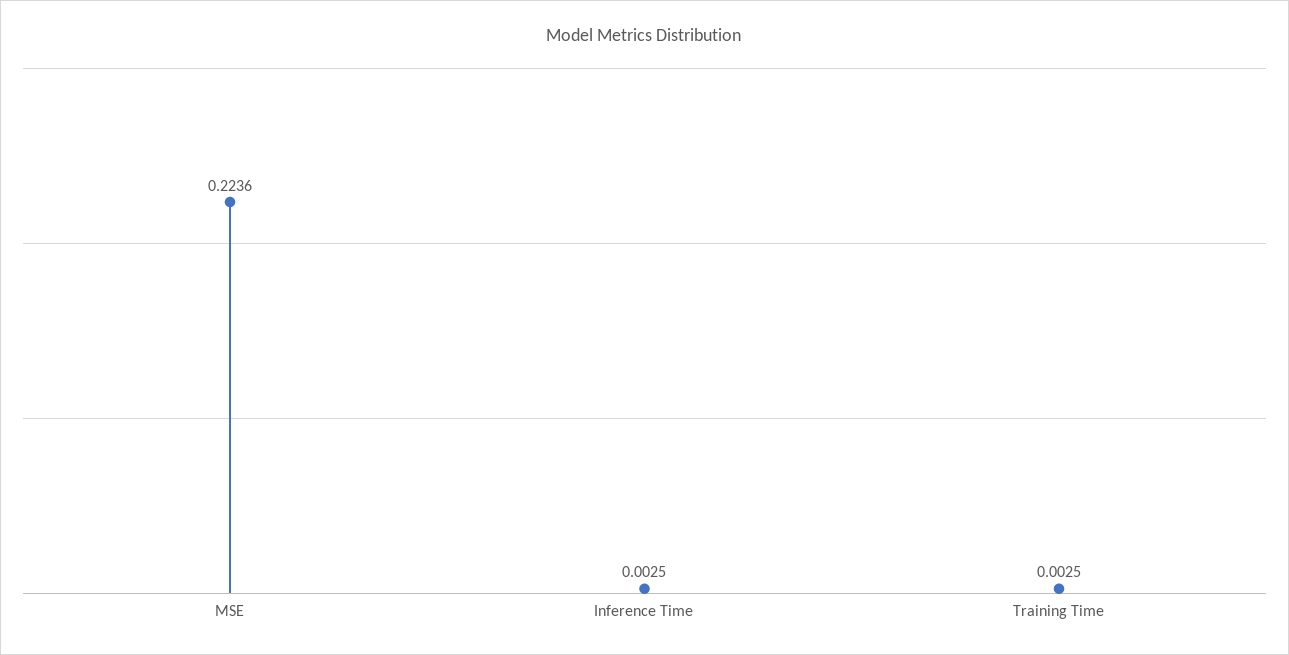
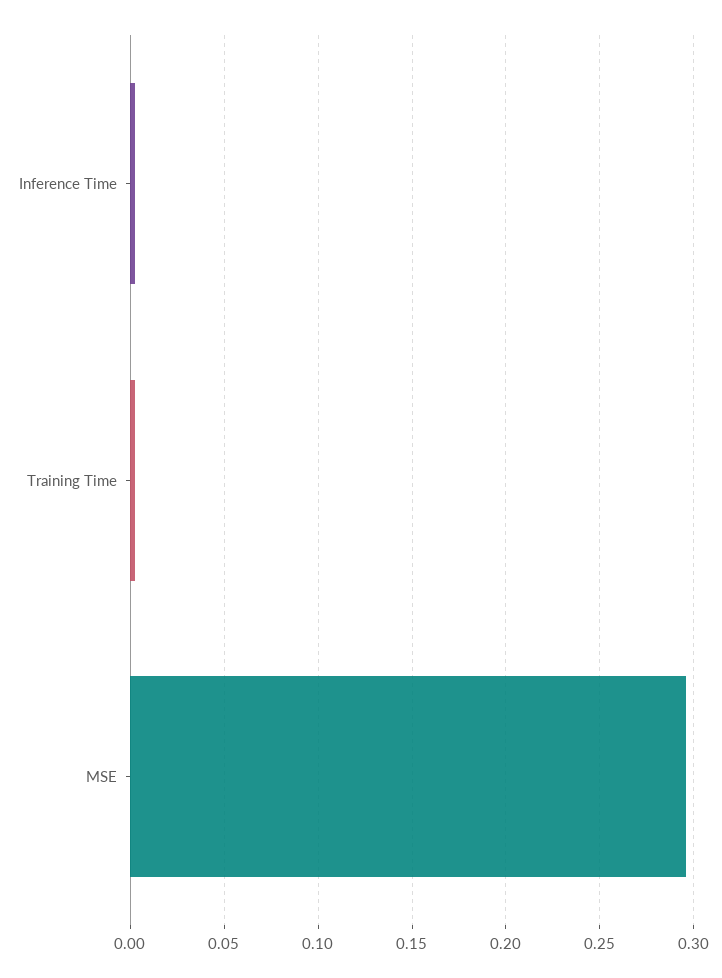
  {
-   "MSE": 0.2236,
+   "MSE": 0.295,
    "Inference Time": 0.0025,
    "Training Time": 0.0025
  }

